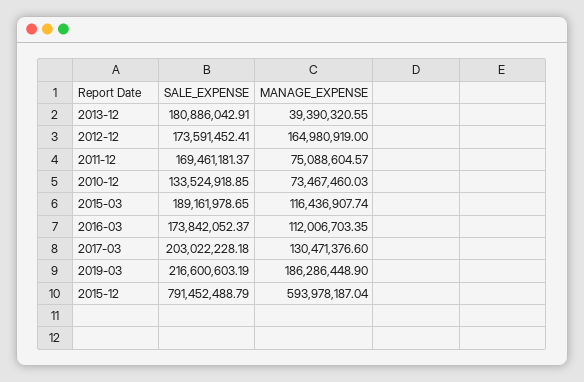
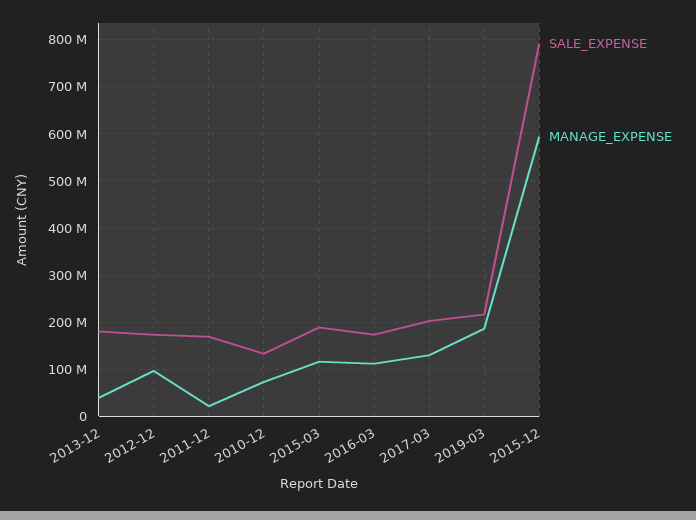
  {
    "SALE_EXPENSE": {
      "2013-12": 180886042.91,
      "2012-12": 173591452.41,
      "2011-12": 169461181.37,
      "2010-12": 133524918.85,
      "2015-03": 189161978.65,
      "2016-03": 173842052.37,
      "2017-03": 203022228.18,
      "2019-03": 216600603.19,
      "2015-12": 791452488.79
    },
    "MANAGE_EXPENSE": {
      "2013-12": 39390320.55,
-     "2012-12": 164980919,
+     "2012-12": 100000000,
-     "2011-12": 75088604.57,
+     "2011-12": 20000000,
      "2010-12": 73467460.03,
      "2015-03": 116436907.74,
      "2016-03": 112006703.35,
      "2017-03": 130471376.6,
      "2019-03": 186286448.9,
      "2015-12": 593978187.04
    }
  }

